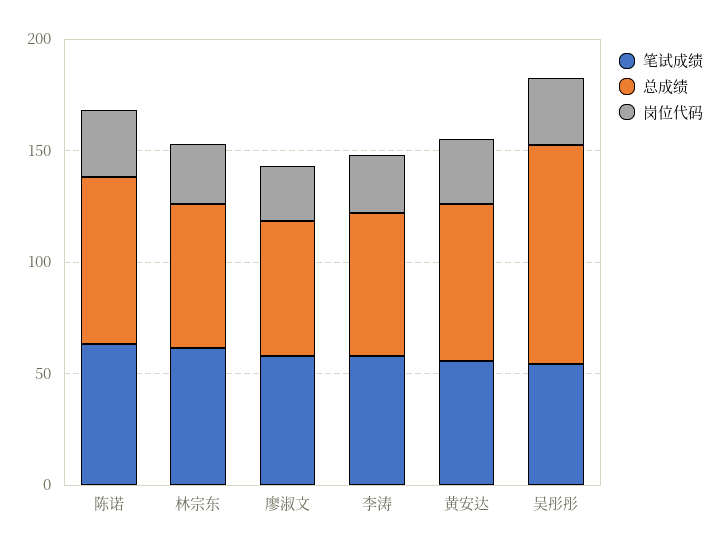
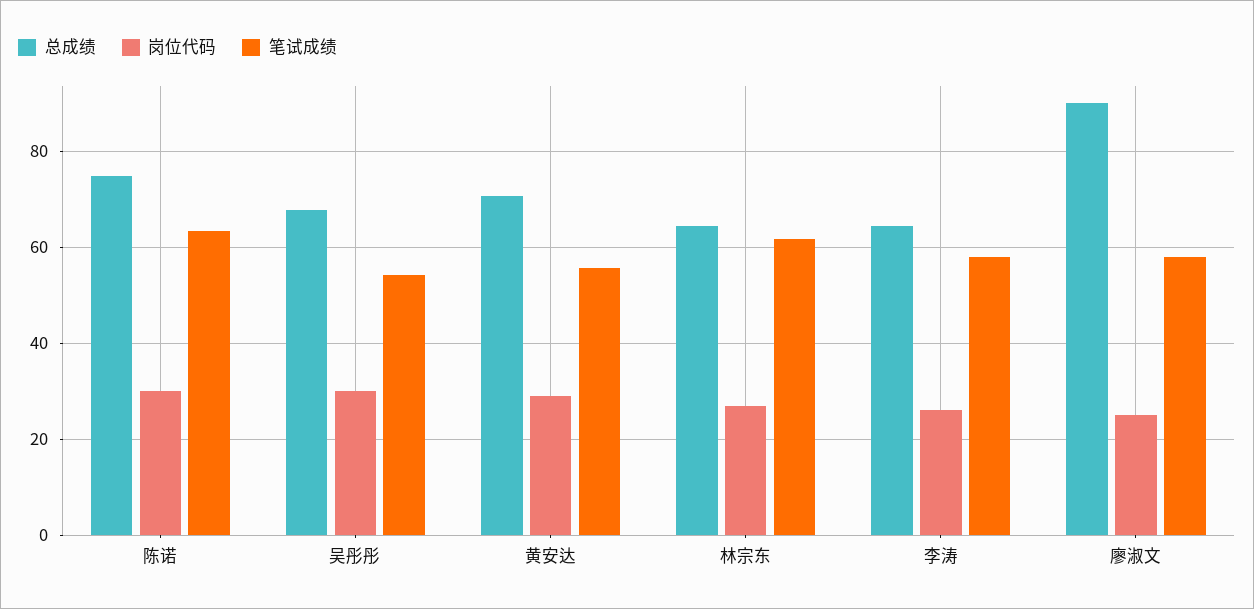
  {
    "笔试成绩": {
      "陈诺": 64,
      "林宗东": 62,
      "廖淑文": 58,
      "李涛": 58,
      "黄安达": 56,
      "吴彤彤": 54
    },
    "总成绩": {
      "陈诺": 74,
      "林宗东": 64,
-     "廖淑文": 60,
+     "廖淑文": 90,
      "李涛": 64,
      "黄安达": 70,
-     "吴彤彤": 100
+     "吴彤彤": 68
    },
    "岗位代码": {
      "陈诺": 30,
      "林宗东": 28,
      "廖淑文": 26,
      "李涛": 26,
      "黄安达": 30,
      "吴彤彤": 30
    }
  }

